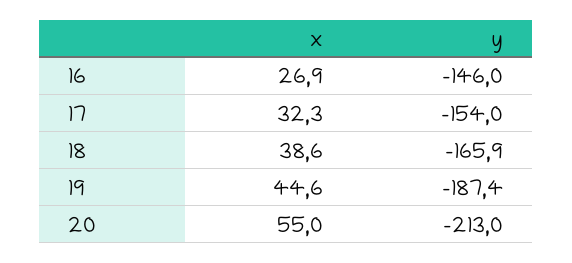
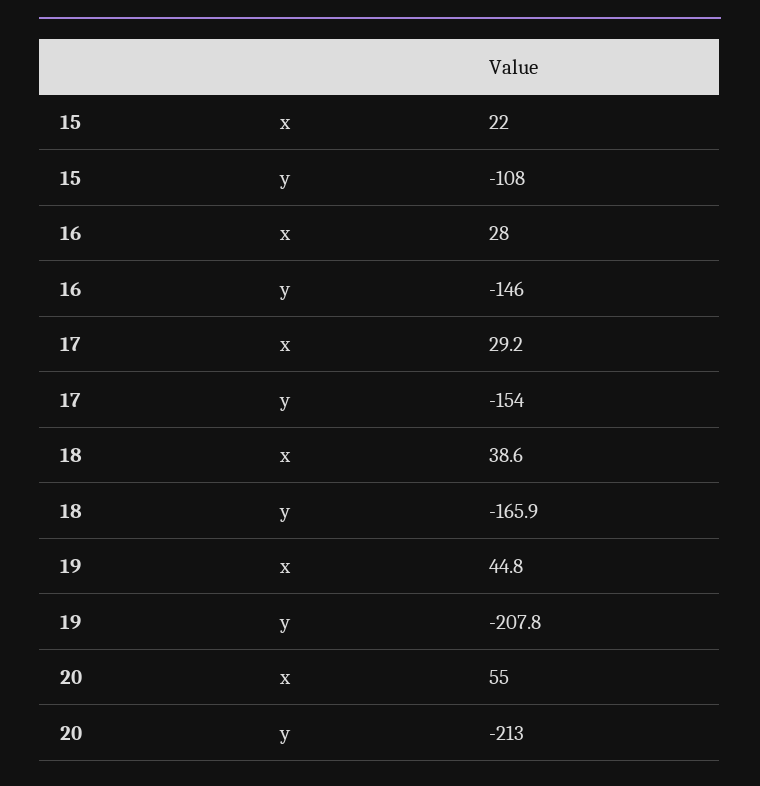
  {
    "x": {
-     "16": 26.9,
+     "16": 28,
-     "17": 32.3,
+     "17": 29.2,
      "18": 38.6,
-     "19": 44.6,
+     "19": 44.8,
-     "20": 55
+     "20": 55,
+     "15": 22
    },
    "y": {
      "16": -146,
      "17": -154,
      "18": -165.9,
-     "19": -187.4,
+     "19": -207.8,
-     "20": -213
+     "20": -213,
+     "15": -108
    }
  }

